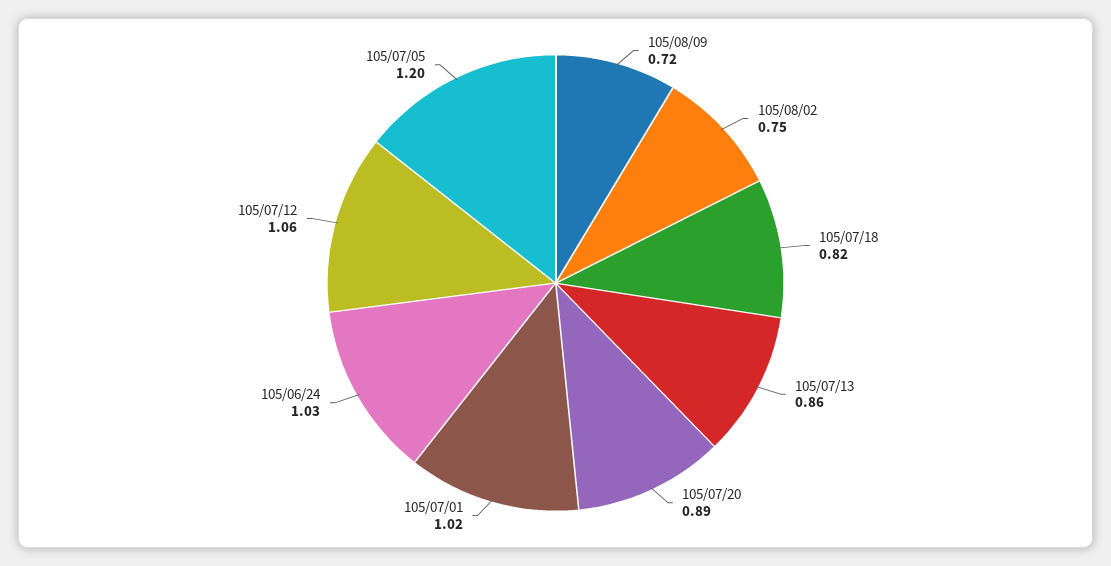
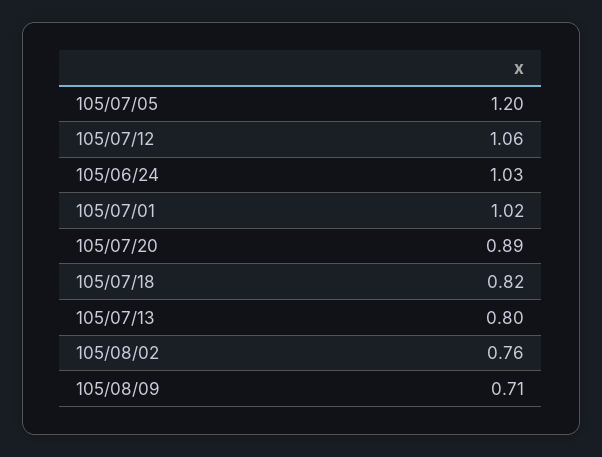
  {
-   "105/08/09": 0.72,
+   "105/08/09": 0.71,
-   "105/08/02": 0.75,
+   "105/08/02": 0.76,
    "105/07/18": 0.82,
-   "105/07/13": 0.86,
+   "105/07/13": 0.8,
    "105/07/20": 0.89,
    "105/07/01": 1.02,
    "105/06/24": 1.03,
    "105/07/12": 1.06,
    "105/07/05": 1.2
  }

